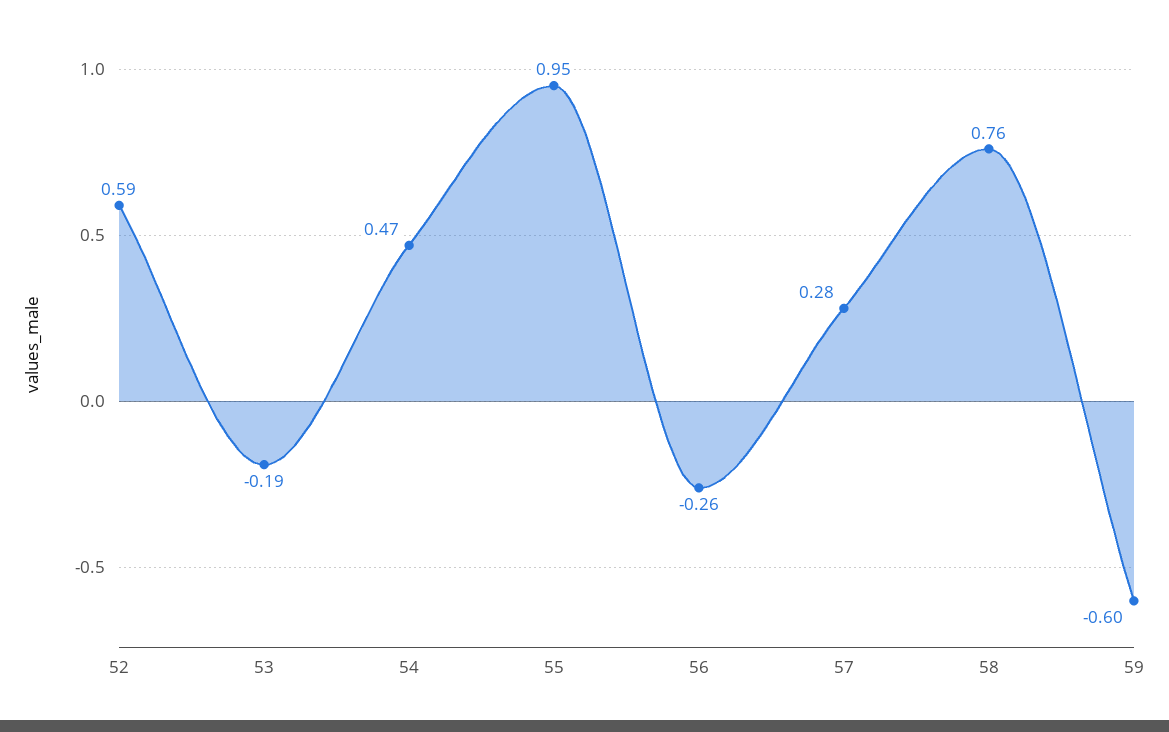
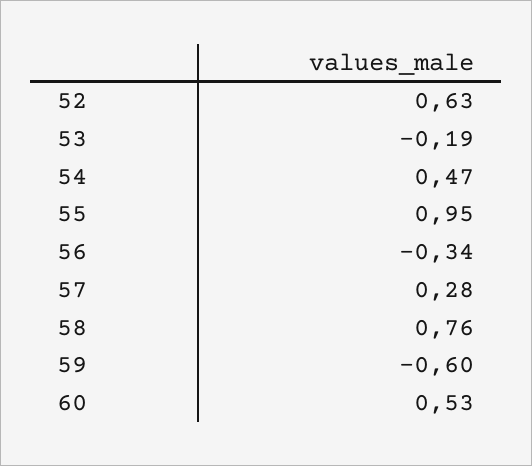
  {
-   "52": 0.59,
+   "52": 0.63,
    "53": -0.19,
    "54": 0.47,
    "55": 0.95,
-   "56": -0.26,
+   "56": -0.34,
    "57": 0.28,
    "58": 0.76,
-   "59": -0.6
+   "59": -0.6,
+   "60": 0.53
  }

